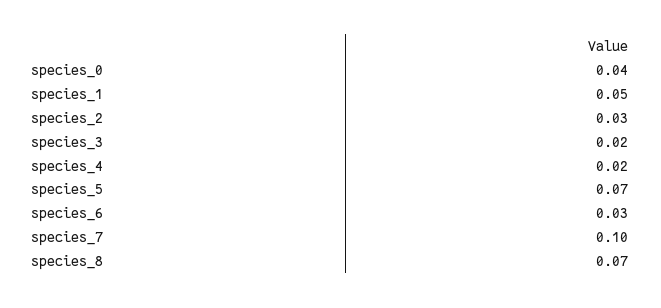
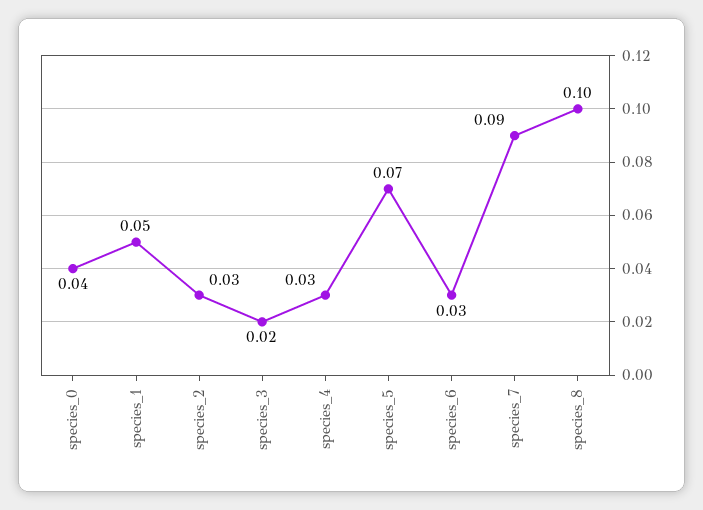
  {
    "species_0": 0.04,
    "species_1": 0.05,
    "species_2": 0.03,
    "species_3": 0.02,
-   "species_4": 0.02,
+   "species_4": 0.03,
    "species_5": 0.07,
    "species_6": 0.03,
-   "species_7": 0.1,
+   "species_7": 0.09,
-   "species_8": 0.07
+   "species_8": 0.1
  }

